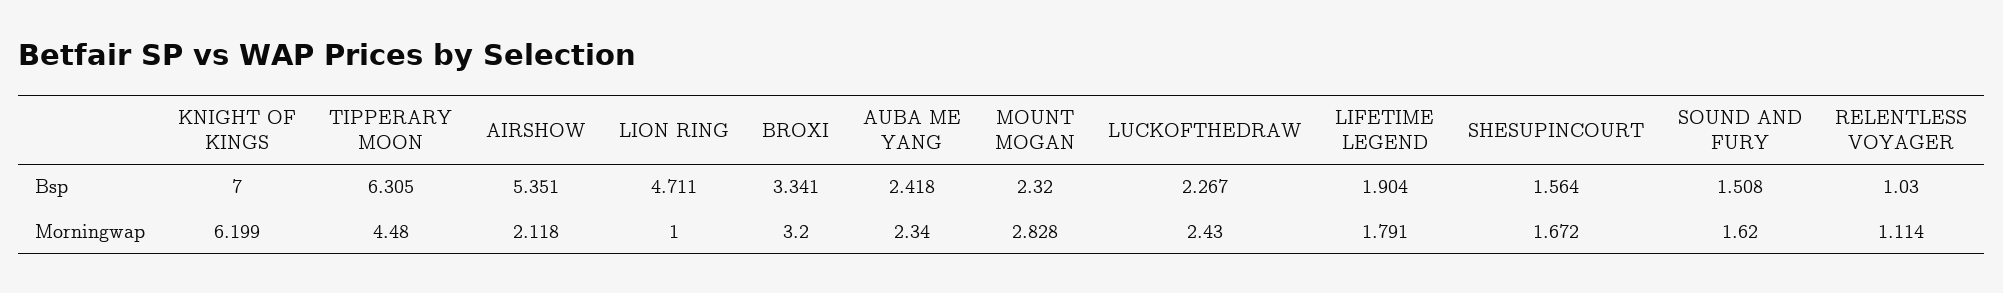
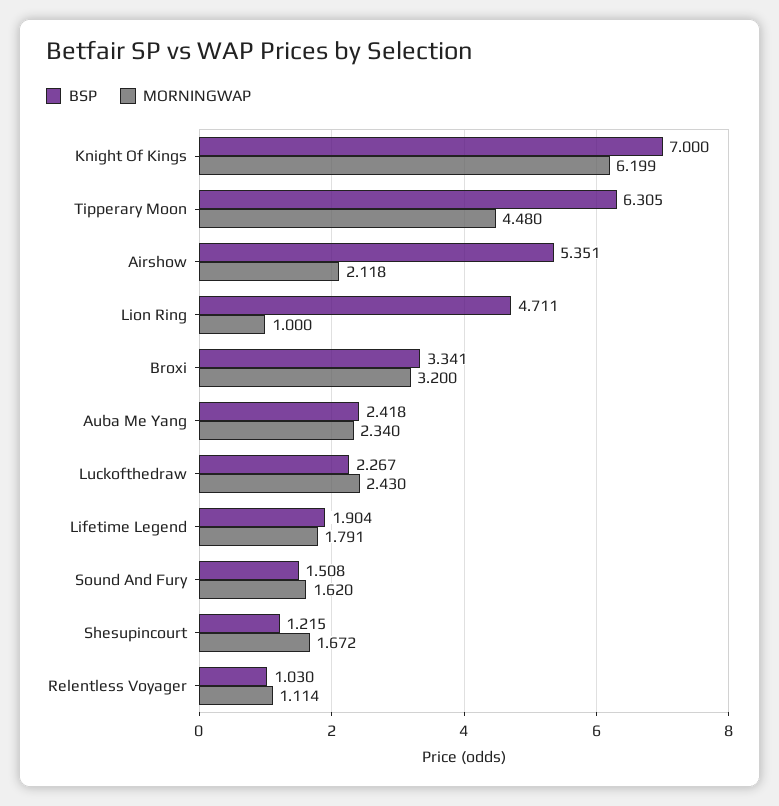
  {
    "Bsp": {
      "KNIGHT OF KINGS": 7,
      "TIPPERARY MOON": 6.305,
      "AIRSHOW": 5.351,
      "LION RING": 4.711,
      "BROXI": 3.341,
      "AUBA ME YANG": 2.418,
-     "MOUNT MOGAN": 2.32,
      "LUCKOFTHEDRAW": 2.267,
      "LIFETIME LEGEND": 1.904,
-     "SHESUPINCOURT": 1.564,
+     "SHESUPINCOURT": 1.215,
      "SOUND AND FURY": 1.508,
      "RELENTLESS VOYAGER": 1.03
    },
    "Morningwap": {
      "KNIGHT OF KINGS": 6.199,
      "TIPPERARY MOON": 4.48,
      "AIRSHOW": 2.118,
      "LION RING": 1,
      "BROXI": 3.2,
      "AUBA ME YANG": 2.34,
-     "MOUNT MOGAN": 2.828,
      "LUCKOFTHEDRAW": 2.43,
      "LIFETIME LEGEND": 1.791,
      "SHESUPINCOURT": 1.672,
      "SOUND AND FURY": 1.62,
      "RELENTLESS VOYAGER": 1.114
    }
  }

